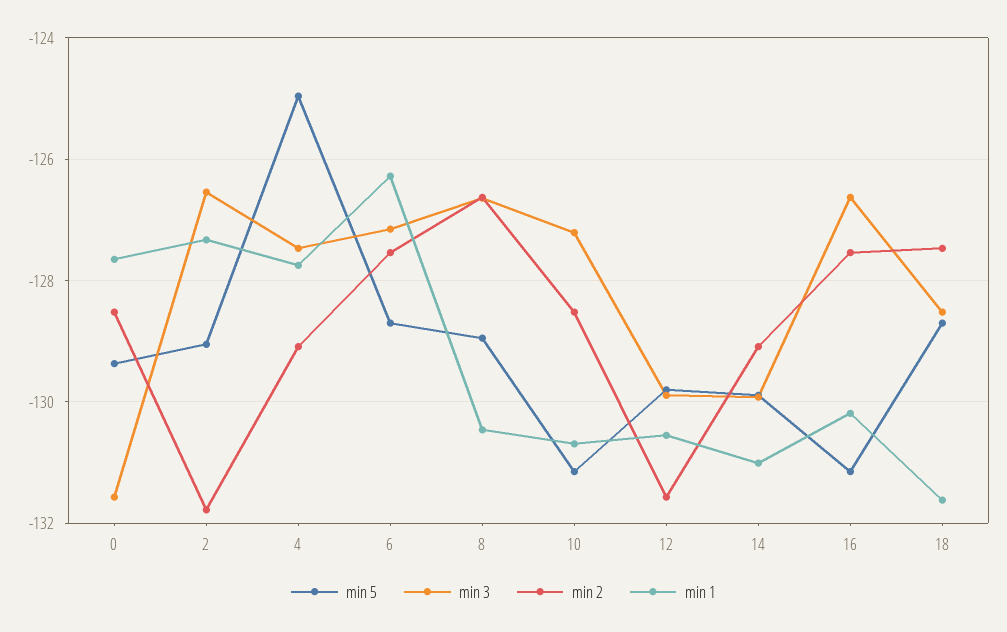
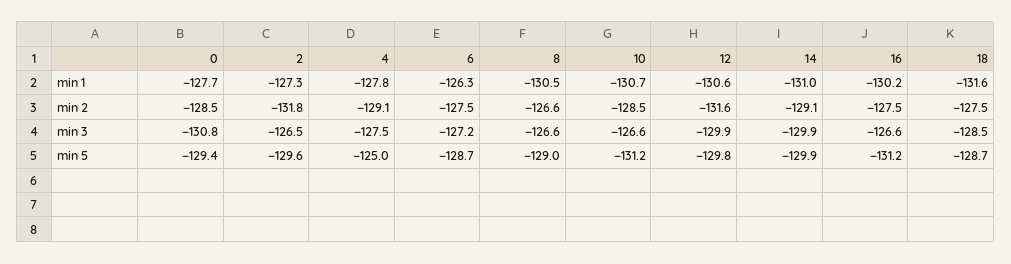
  {
    "min 5": {
      "0": -129.4,
-     "2": -129,
+     "2": -129.6,
      "4": -125,
      "6": -128.7,
      "8": -129,
      "10": -131.2,
      "12": -129.8,
      "14": -129.9,
      "16": -131.2,
      "18": -128.7
    },
    "min 3": {
-     "0": -131.6,
+     "0": -130.8,
      "2": -126.5,
      "4": -127.5,
      "6": -127.2,
      "8": -126.6,
-     "10": -127.2,
+     "10": -126.6,
      "12": -129.9,
      "14": -129.9,
      "16": -126.6,
      "18": -128.5
    },
    "min 2": {
      "0": -128.5,
      "2": -131.8,
      "4": -129.1,
      "6": -127.5,
      "8": -126.6,
      "10": -128.5,
      "12": -131.6,
      "14": -129.1,
      "16": -127.5,
      "18": -127.5
    },
    "min 1": {
      "0": -127.7,
      "2": -127.3,
      "4": -127.8,
      "6": -126.3,
      "8": -130.5,
      "10": -130.7,
      "12": -130.6,
      "14": -131,
      "16": -130.2,
      "18": -131.6
    }
  }

